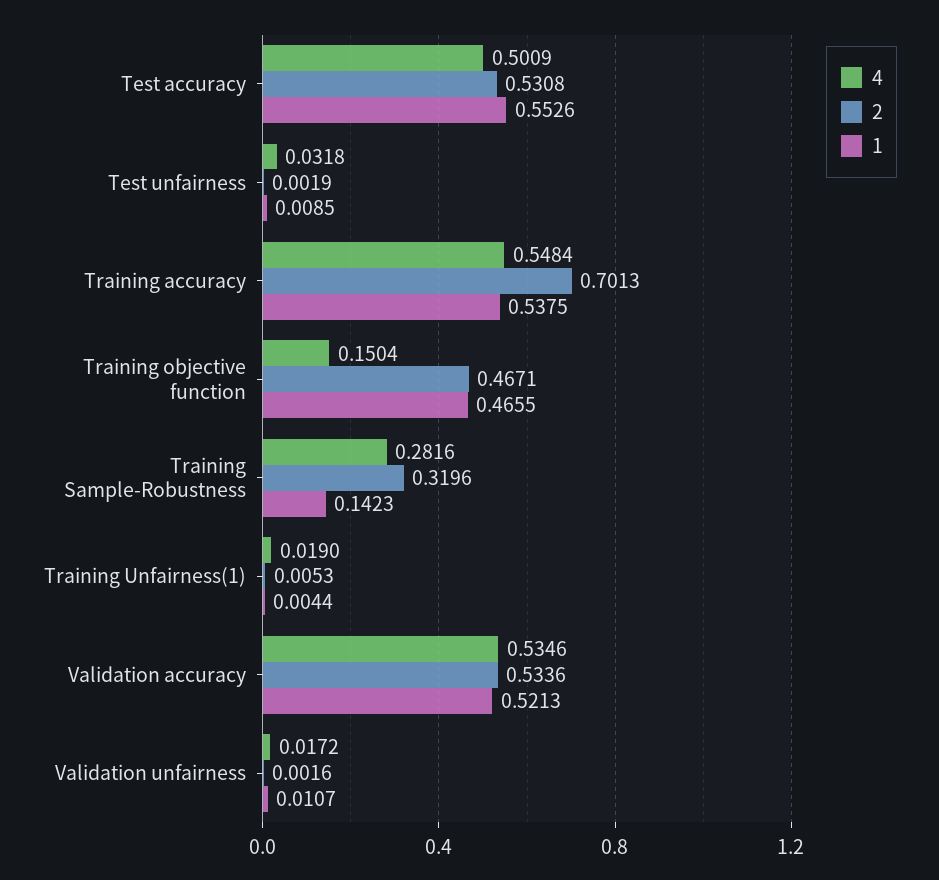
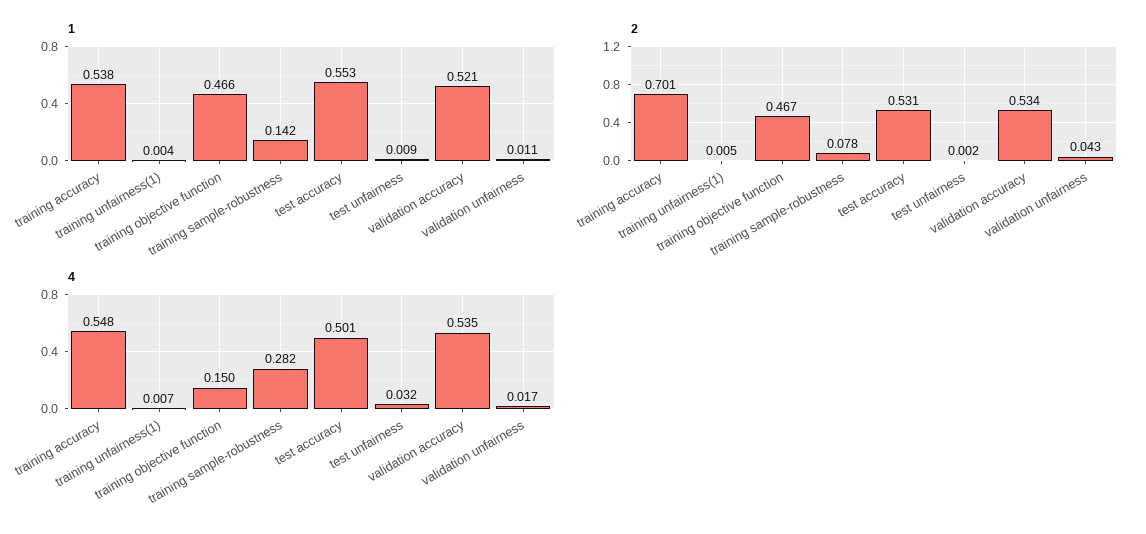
  {
    "4": {
      "Test accuracy": 0.5009,
      "Test unfairness": 0.0318,
      "Training accuracy": 0.5484,
      "Training objective function": 0.1504,
      "Training Sample-Robustness": 0.2816,
-     "Training Unfairness(1)": 0.019,
+     "Training Unfairness(1)": 0.007,
      "Validation accuracy": 0.5346,
      "Validation unfairness": 0.0172
    },
    "2": {
      "Test accuracy": 0.5308,
      "Test unfairness": 0.0019,
      "Training accuracy": 0.7013,
      "Training objective function": 0.4671,
-     "Training Sample-Robustness": 0.3196,
+     "Training Sample-Robustness": 0.078,
      "Training Unfairness(1)": 0.0053,
      "Validation accuracy": 0.5336,
-     "Validation unfairness": 0.0016
+     "Validation unfairness": 0.043
    },
    "1": {
      "Test accuracy": 0.5526,
      "Test unfairness": 0.0085,
      "Training accuracy": 0.5375,
      "Training objective function": 0.4655,
      "Training Sample-Robustness": 0.1423,
      "Training Unfairness(1)": 0.0044,
      "Validation accuracy": 0.5213,
      "Validation unfairness": 0.0107
    }
  }

